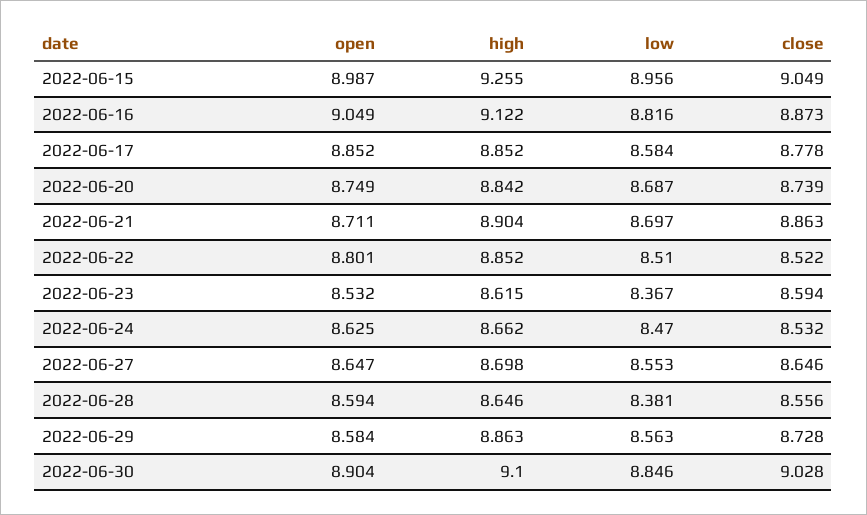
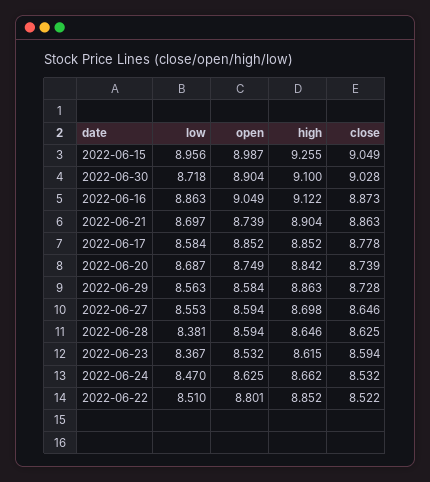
  {
    "open": {
      "2022-06-15": 8.987,
      "2022-06-16": 9.049,
      "2022-06-17": 8.852,
      "2022-06-20": 8.749,
-     "2022-06-21": 8.711,
+     "2022-06-21": 8.739,
      "2022-06-22": 8.801,
      "2022-06-23": 8.532,
      "2022-06-24": 8.625,
-     "2022-06-27": 8.647,
+     "2022-06-27": 8.594,
      "2022-06-28": 8.594,
      "2022-06-29": 8.584,
      "2022-06-30": 8.904
    },
    "high": {
      "2022-06-15": 9.255,
      "2022-06-16": 9.122,
      "2022-06-17": 8.852,
      "2022-06-20": 8.842,
      "2022-06-21": 8.904,
      "2022-06-22": 8.852,
      "2022-06-23": 8.615,
      "2022-06-24": 8.662,
      "2022-06-27": 8.698,
      "2022-06-28": 8.646,
      "2022-06-29": 8.863,
      "2022-06-30": 9.1
    },
    "low": {
      "2022-06-15": 8.956,
-     "2022-06-16": 8.816,
+     "2022-06-16": 8.863,
      "2022-06-17": 8.584,
      "2022-06-20": 8.687,
      "2022-06-21": 8.697,
      "2022-06-22": 8.51,
      "2022-06-23": 8.367,
      "2022-06-24": 8.47,
      "2022-06-27": 8.553,
      "2022-06-28": 8.381,
      "2022-06-29": 8.563,
-     "2022-06-30": 8.846
+     "2022-06-30": 8.718
    },
    "close": {
      "2022-06-15": 9.049,
      "2022-06-16": 8.873,
      "2022-06-17": 8.778,
      "2022-06-20": 8.739,
      "2022-06-21": 8.863,
      "2022-06-22": 8.522,
      "2022-06-23": 8.594,
      "2022-06-24": 8.532,
      "2022-06-27": 8.646,
-     "2022-06-28": 8.556,
+     "2022-06-28": 8.625,
      "2022-06-29": 8.728,
      "2022-06-30": 9.028
    }
  }

